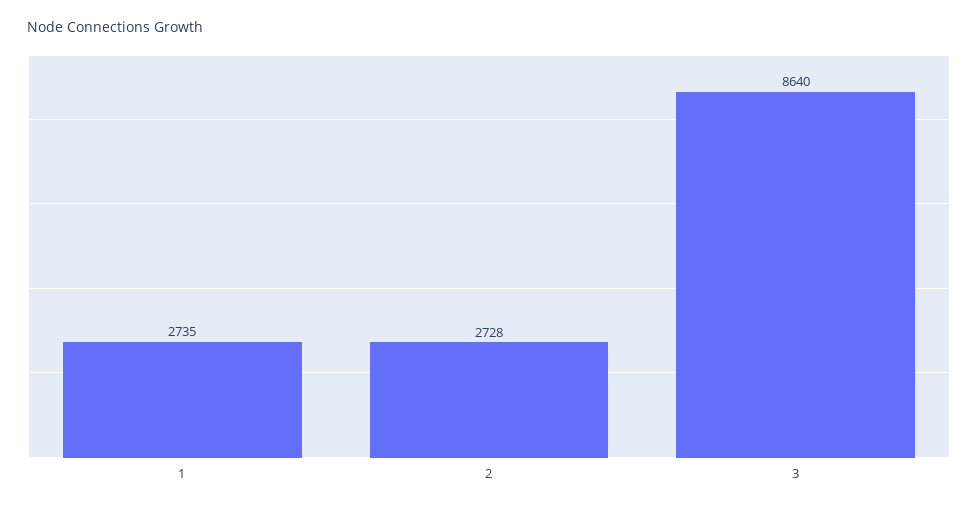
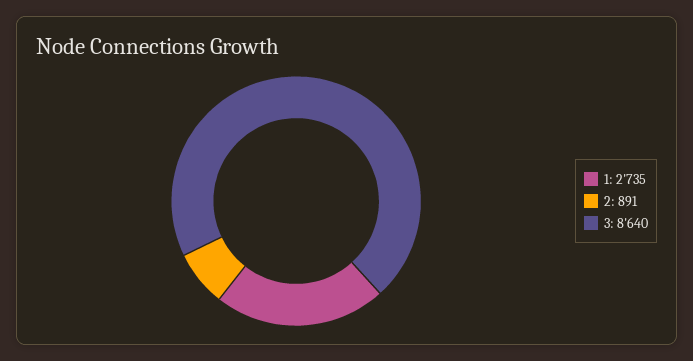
  {
    "1": 2735,
-   "2": 2728,
+   "2": 891,
    "3": 8640
  }

